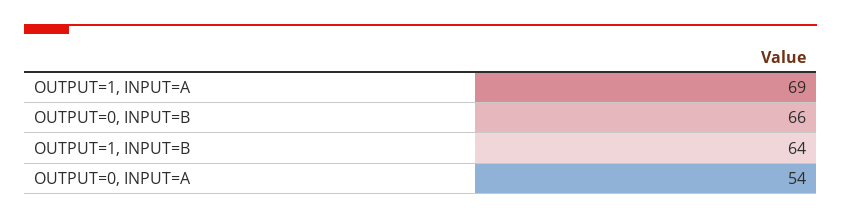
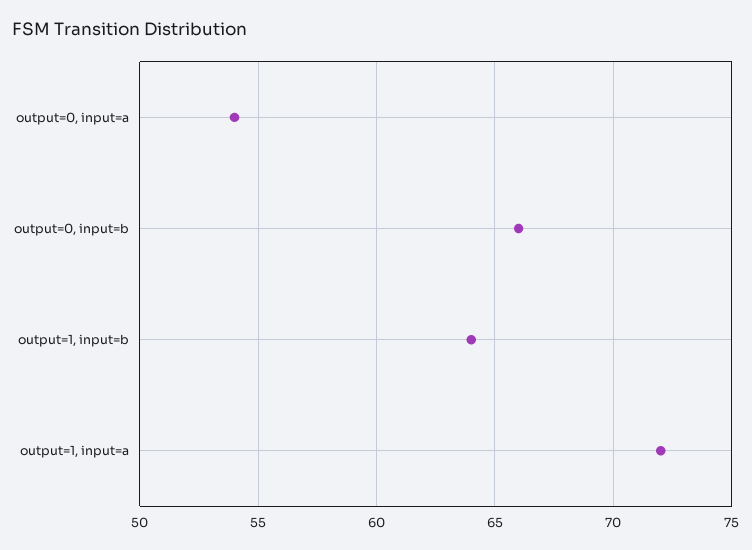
  {
-   "OUTPUT=1, INPUT=A": 69,
+   "OUTPUT=1, INPUT=A": 72,
    "OUTPUT=0, INPUT=B": 66,
    "OUTPUT=1, INPUT=B": 64,
    "OUTPUT=0, INPUT=A": 54
  }

